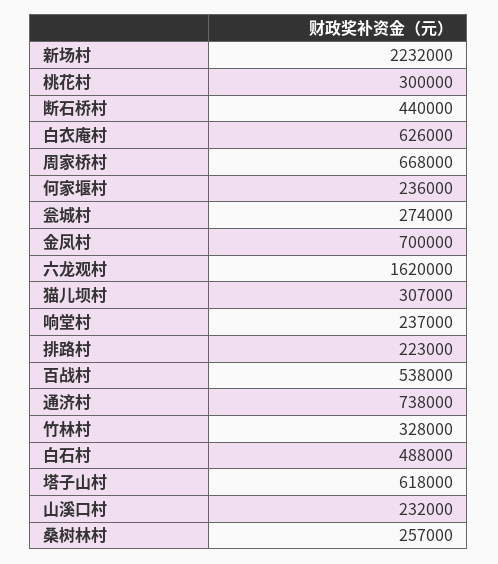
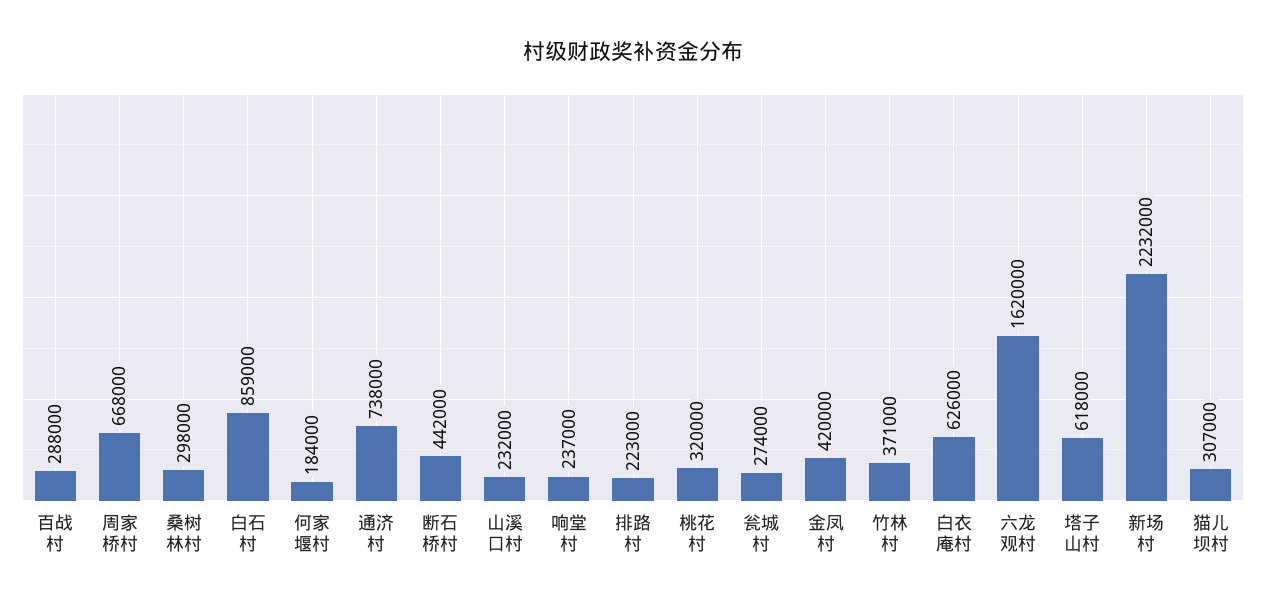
  {
    "新场村": 2232000,
-   "桃花村": 300000,
+   "桃花村": 320000,
-   "断石桥村": 440000,
+   "断石桥村": 442000,
    "白衣庵村": 626000,
    "周家桥村": 668000,
-   "何家堰村": 236000,
+   "何家堰村": 184000,
    "瓮城村": 274000,
-   "金凤村": 700000,
+   "金凤村": 420000,
    "六龙观村": 1620000,
    "猫儿坝村": 307000,
    "响堂村": 237000,
    "排路村": 223000,
-   "百战村": 538000,
+   "百战村": 288000,
    "通济村": 738000,
-   "竹林村": 328000,
+   "竹林村": 371000,
-   "白石村": 488000,
+   "白石村": 859000,
    "塔子山村": 618000,
    "山溪口村": 232000,
-   "桑树林村": 257000
+   "桑树林村": 298000
  }

